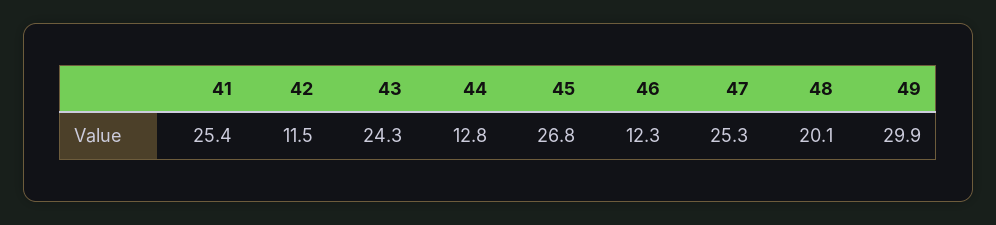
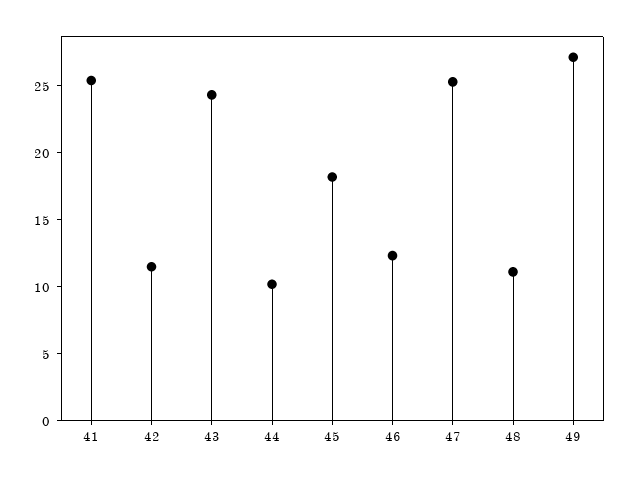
  {
    "41": 25.4,
    "42": 11.5,
    "43": 24.3,
-   "44": 12.8,
+   "44": 10,
-   "45": 26.8,
+   "45": 18,
    "46": 12.3,
    "47": 25.3,
-   "48": 20.1,
+   "48": 11,
-   "49": 29.9
+   "49": 27
  }

